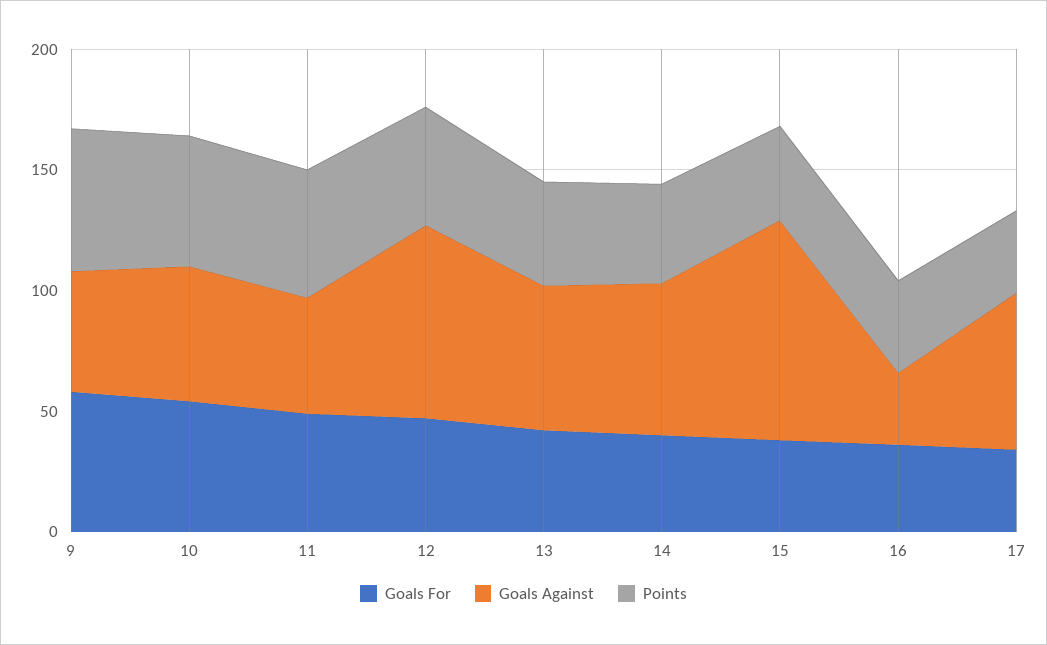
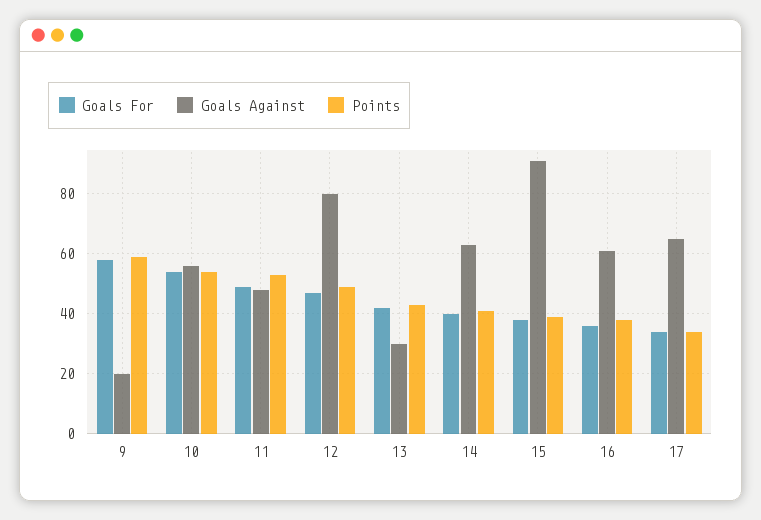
  {
    "Goals For": {
      "9": 60,
      "10": 55,
      "11": 50,
      "12": 45,
      "13": 40,
      "14": 40,
      "15": 40,
      "16": 35,
      "17": 35
    },
    "Goals Against": {
-     "9": 50,
+     "9": 20,
      "10": 55,
      "11": 50,
      "12": 80,
-     "13": 60,
+     "13": 30,
      "14": 65,
      "15": 90,
-     "16": 30,
+     "16": 60,
      "17": 65
    },
    "Points": {
      "9": 60,
      "10": 55,
      "11": 55,
      "12": 50,
      "13": 45,
      "14": 40,
      "15": 40,
      "16": 40,
      "17": 35
    }
  }

